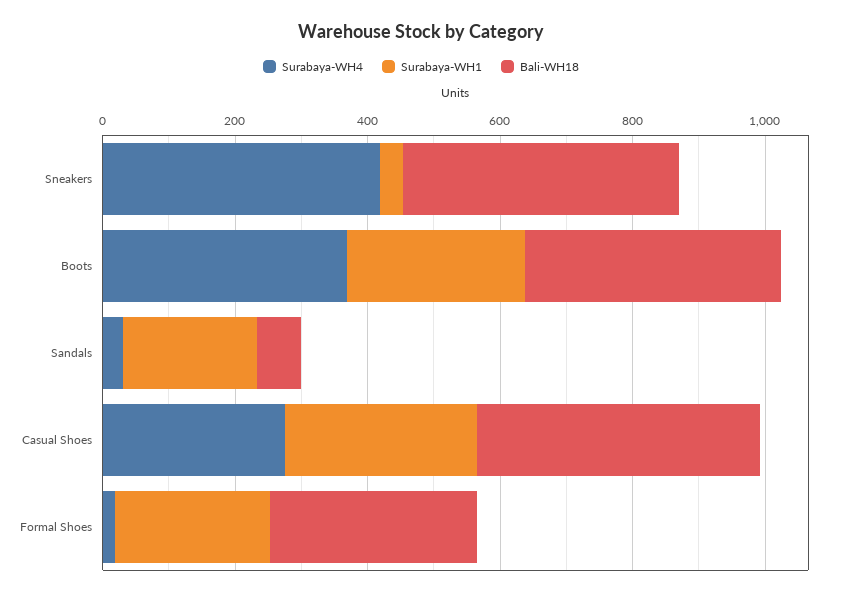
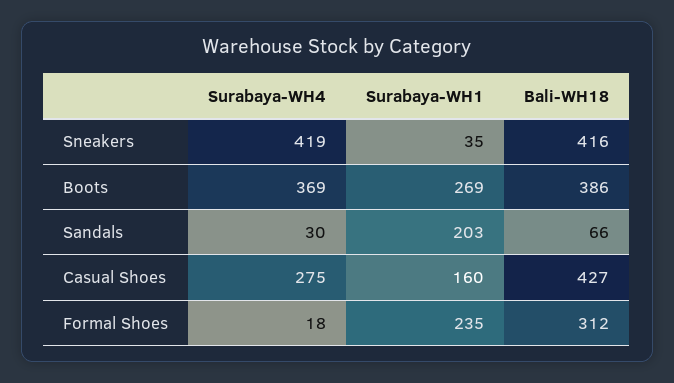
  {
    "Surabaya-WH4": {
      "Sneakers": 419,
      "Boots": 369,
      "Sandals": 30,
      "Casual Shoes": 275,
      "Formal Shoes": 18
    },
    "Surabaya-WH1": {
      "Sneakers": 35,
      "Boots": 269,
      "Sandals": 203,
-     "Casual Shoes": 300,
+     "Casual Shoes": 160,
      "Formal Shoes": 235
    },
    "Bali-WH18": {
      "Sneakers": 416,
      "Boots": 386,
      "Sandals": 66,
      "Casual Shoes": 427,
      "Formal Shoes": 312
    }
  }

